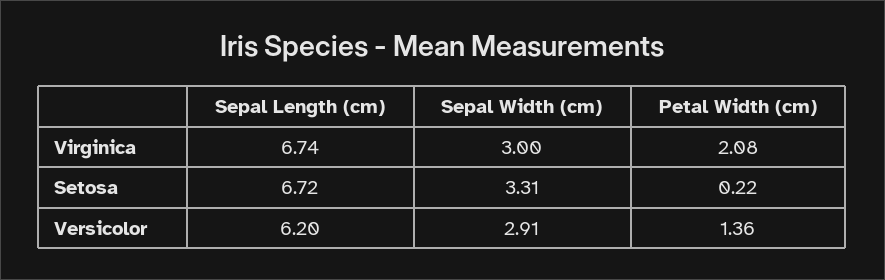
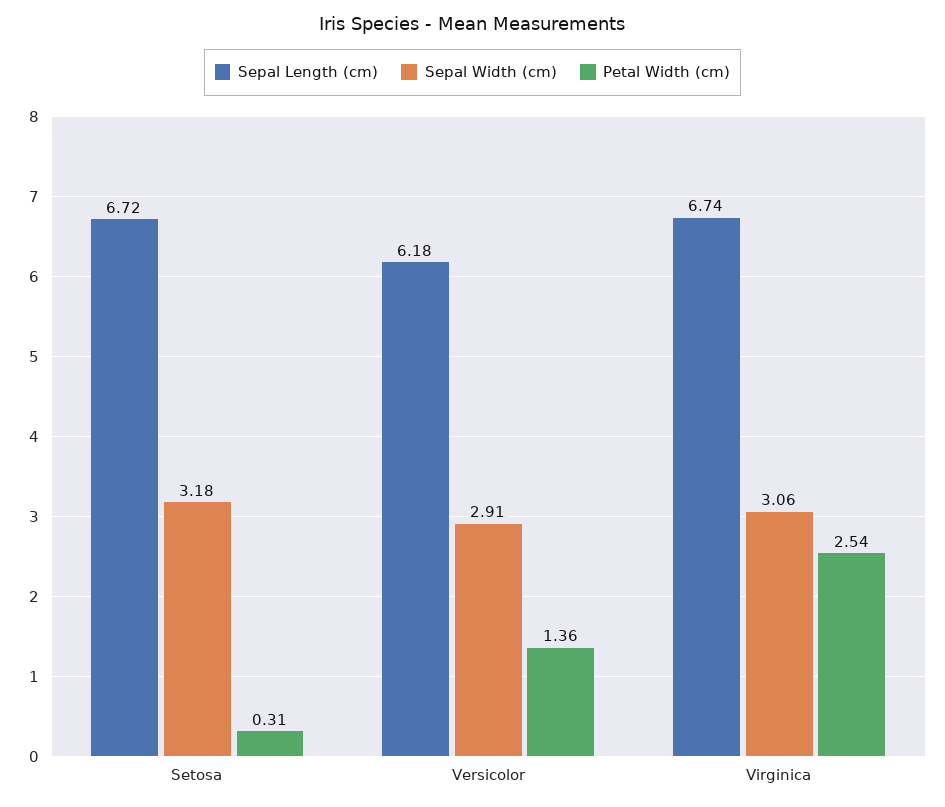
  {
    "Sepal Length (cm)": {
      "Virginica": 6.74,
      "Setosa": 6.72,
-     "Versicolor": 6.2
+     "Versicolor": 6.18
    },
    "Sepal Width (cm)": {
-     "Virginica": 3,
+     "Virginica": 3.06,
-     "Setosa": 3.31,
+     "Setosa": 3.18,
      "Versicolor": 2.91
    },
    "Petal Width (cm)": {
-     "Virginica": 2.08,
+     "Virginica": 2.54,
-     "Setosa": 0.22,
+     "Setosa": 0.31,
      "Versicolor": 1.36
    }
  }

